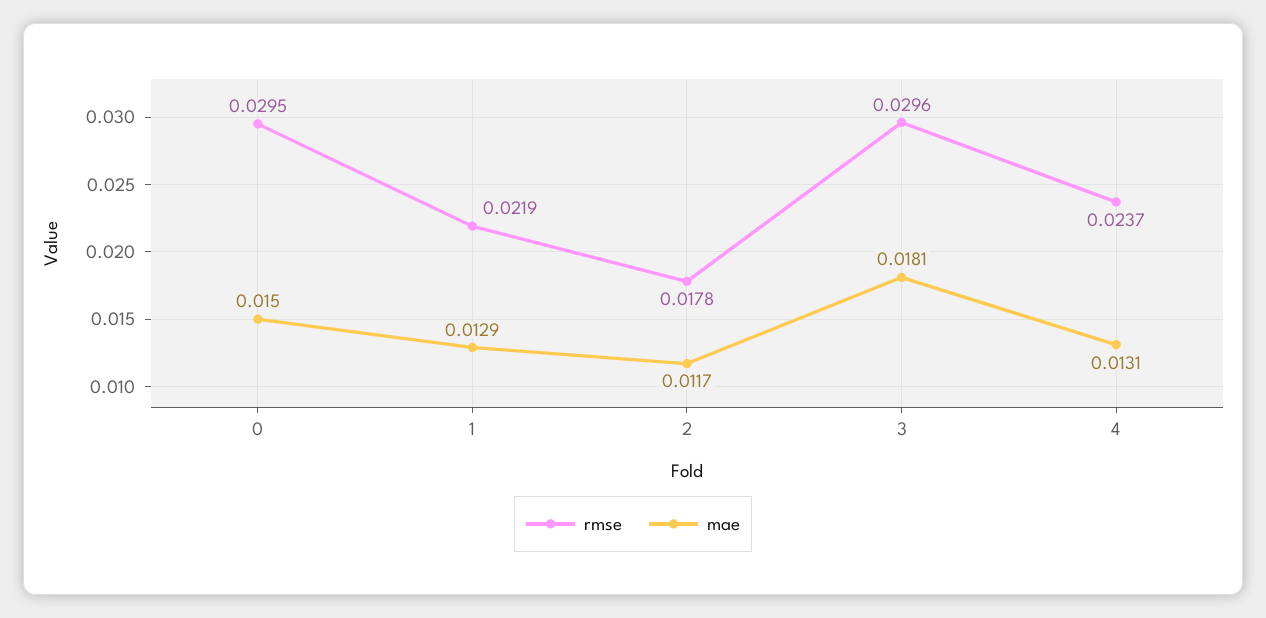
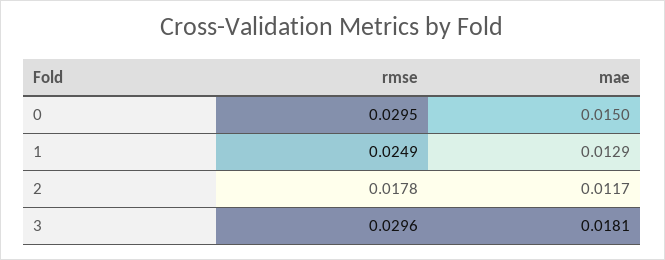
  {
    "rmse": {
      "0": 0.0295,
-     "1": 0.0219,
+     "1": 0.0249,
      "2": 0.0178,
-     "3": 0.0296,
+     "3": 0.0296
-     "4": 0.0237
    },
    "mae": {
      "0": 0.015,
      "1": 0.0129,
      "2": 0.0117,
-     "3": 0.0181,
+     "3": 0.0181
-     "4": 0.0131
    }
  }

